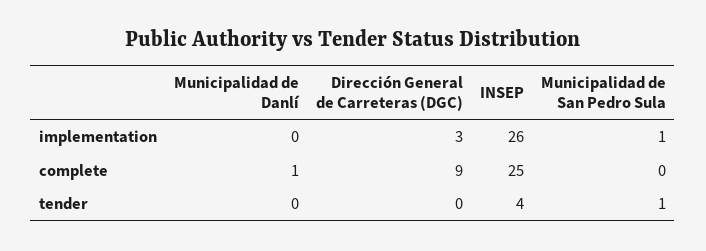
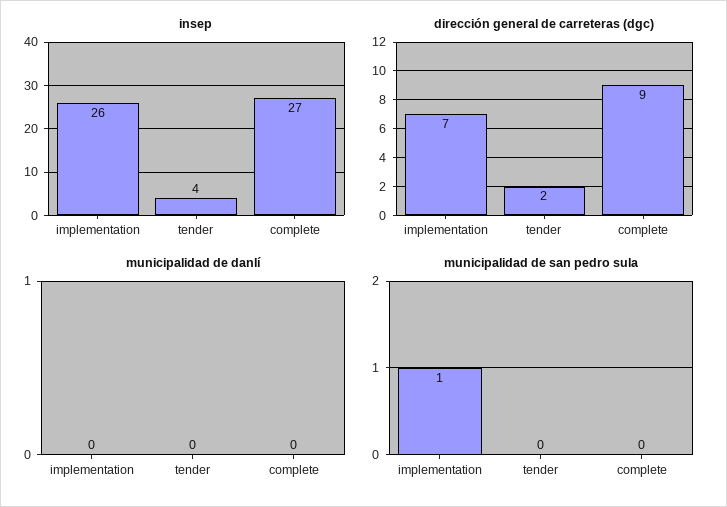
  {
    "Municipalidad de Danlí": {
      "implementation": 0,
-     "complete": 1,
+     "complete": 0,
      "tender": 0
    },
    "Dirección General de Carreteras (DGC)": {
-     "implementation": 3,
+     "implementation": 7,
      "complete": 9,
-     "tender": 0
+     "tender": 2
    },
    "INSEP": {
      "implementation": 26,
-     "complete": 25,
+     "complete": 27,
      "tender": 4
    },
    "Municipalidad de San Pedro Sula": {
      "implementation": 1,
      "complete": 0,
-     "tender": 1
+     "tender": 0
    }
  }

